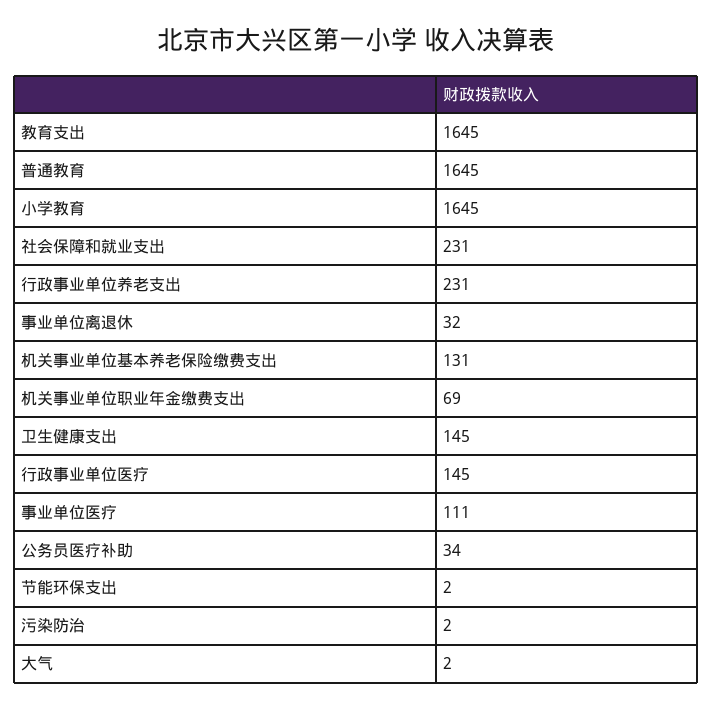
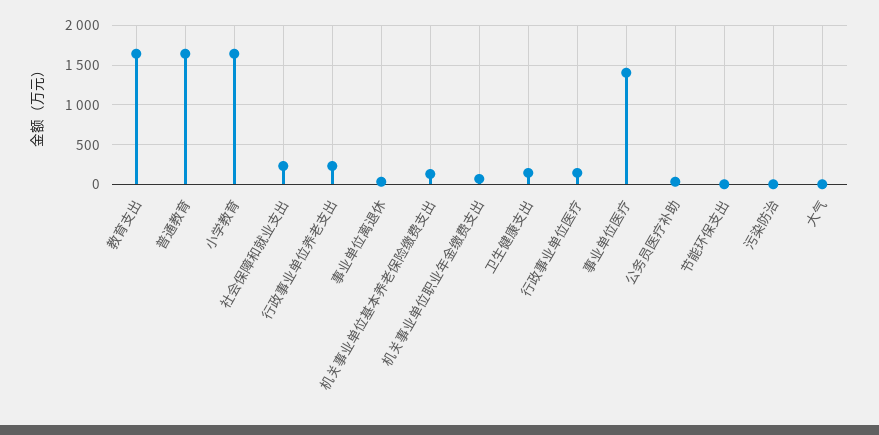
  {
    "教育支出": 1645,
    "普通教育": 1645,
    "小学教育": 1645,
    "社会保障和就业支出": 231,
    "行政事业单位养老支出": 231,
    "事业单位离退休": 32,
    "机关事业单位基本养老保险缴费支出": 131,
    "机关事业单位职业年金缴费支出": 69,
    "卫生健康支出": 145,
    "行政事业单位医疗": 145,
-   "事业单位医疗": 111,
+   "事业单位医疗": 1400,
    "公务员医疗补助": 34,
    "节能环保支出": 2,
    "污染防治": 2,
    "大气": 2
  }

